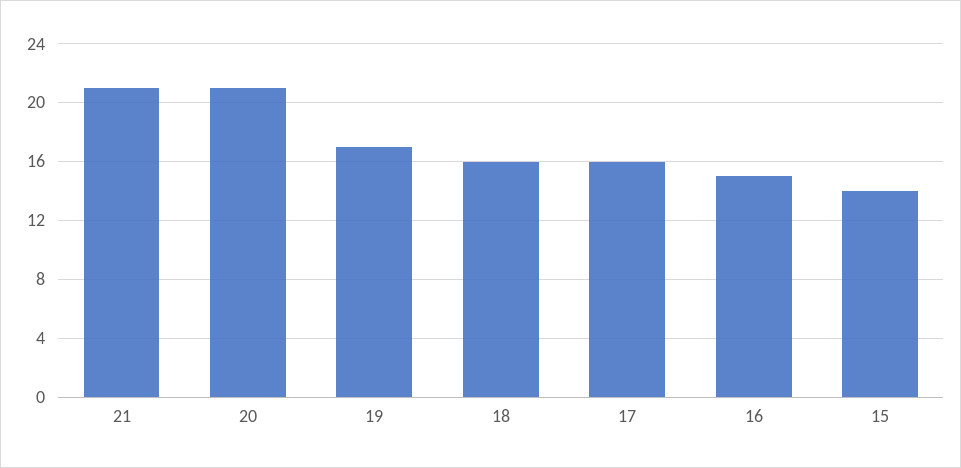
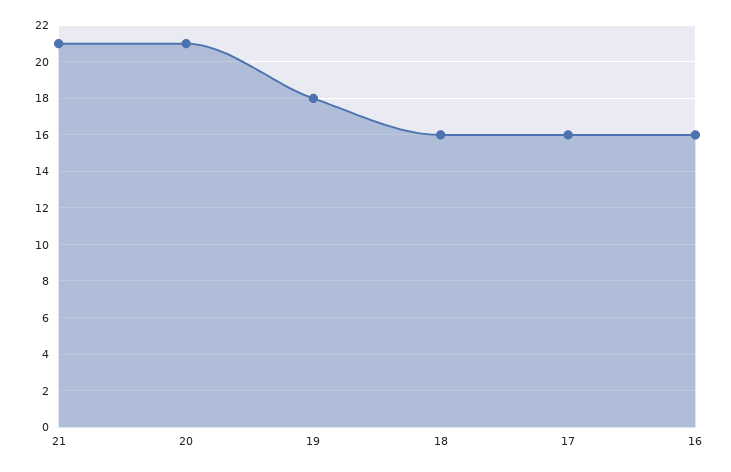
  {
    "21": 21,
    "20": 21,
-   "19": 17,
+   "19": 18,
    "18": 16,
    "17": 16,
-   "16": 15,
+   "16": 16
-   "15": 14
  }

